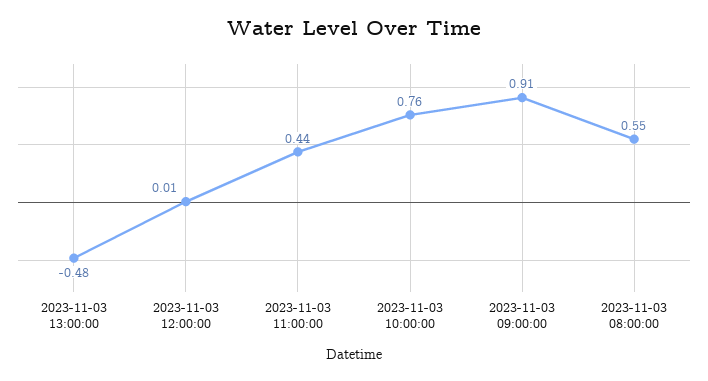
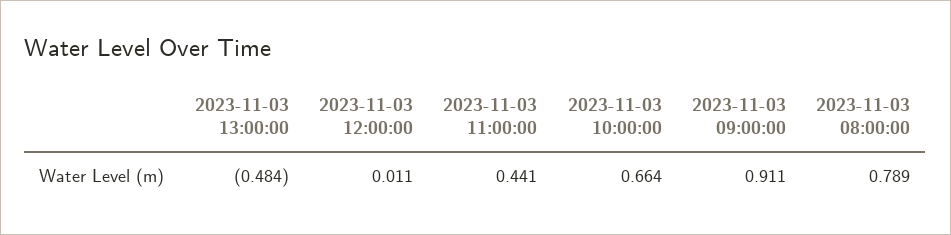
  {
    "2023-11-03 13:00:00": -0.484,
    "2023-11-03 12:00:00": 0.011,
    "2023-11-03 11:00:00": 0.441,
-   "2023-11-03 10:00:00": 0.76,
+   "2023-11-03 10:00:00": 0.664,
    "2023-11-03 09:00:00": 0.911,
-   "2023-11-03 08:00:00": 0.55
+   "2023-11-03 08:00:00": 0.789
  }

